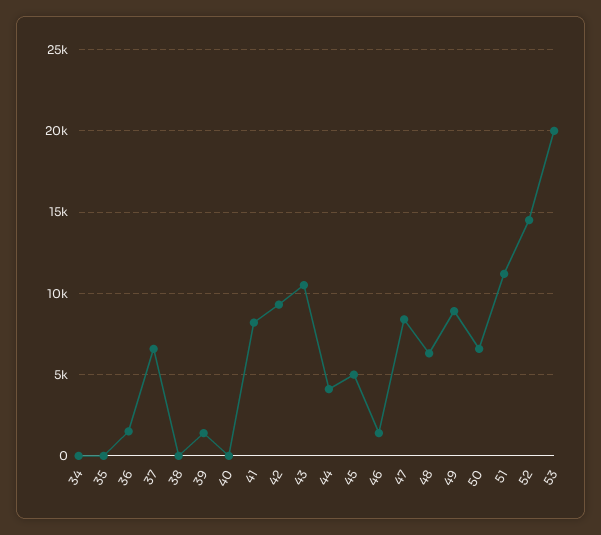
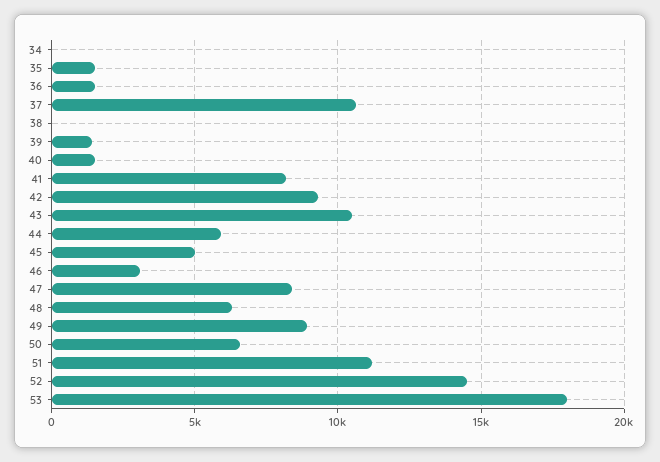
  {
    "34": 0,
-   "35": 0,
+   "35": 1500,
    "36": 1500,
-   "37": 6500,
+   "37": 10500,
    "38": 0,
    "39": 1500,
-   "40": 0,
+   "40": 1500,
    "41": 8000,
    "42": 9500,
    "43": 10500,
-   "44": 4000,
+   "44": 6000,
    "45": 5000,
-   "46": 1500,
+   "46": 3000,
    "47": 8500,
    "48": 6500,
    "49": 9000,
    "50": 6500,
    "51": 11000,
    "52": 14500,
-   "53": 20000
+   "53": 18000
  }

